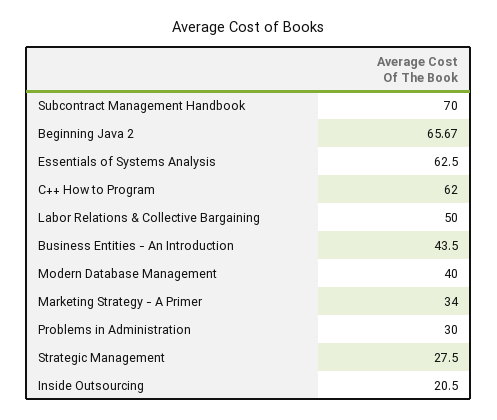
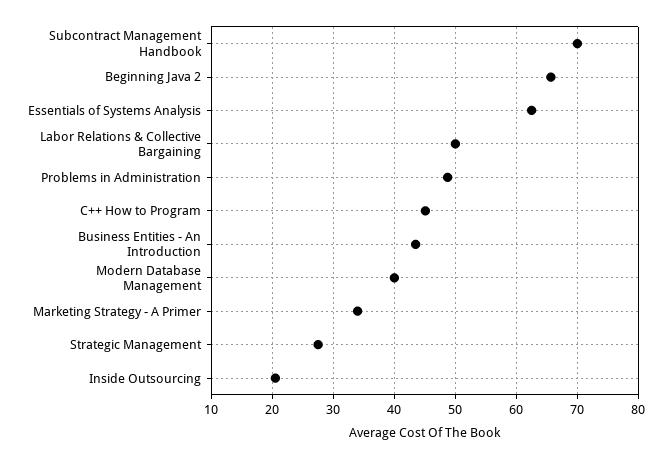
  {
    "Subcontract Management Handbook": 70,
    "Beginning Java 2": 65.67,
    "Essentials of Systems Analysis": 62.5,
-   "C++ How to Program": 62,
+   "C++ How to Program": 45,
    "Labor Relations & Collective Bargaining": 50,
    "Business Entities - An Introduction": 43.5,
    "Modern Database Management": 40,
    "Marketing Strategy - A Primer": 34,
-   "Problems in Administration": 30,
+   "Problems in Administration": 49,
    "Strategic Management": 27.5,
    "Inside Outsourcing": 20.5
  }

